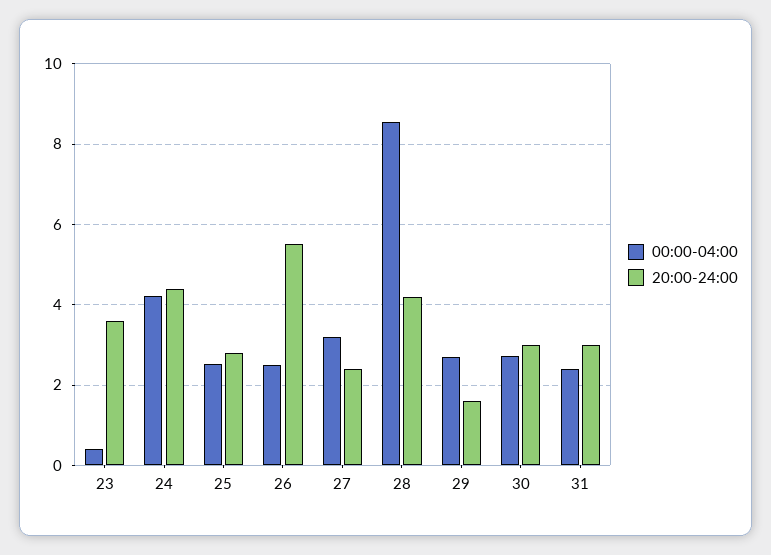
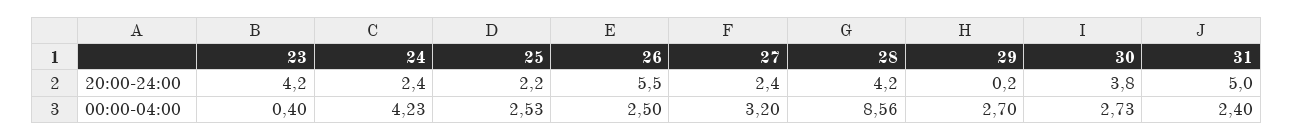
  {
    "00:00-04:00": {
      "23": 0.4,
      "24": 4.23,
      "25": 2.53,
      "26": 2.5,
      "27": 3.2,
      "28": 8.56,
      "29": 2.7,
      "30": 2.73,
      "31": 2.4
    },
    "20:00-24:00": {
-     "23": 3.6,
+     "23": 4.2,
-     "24": 4.4,
+     "24": 2.4,
-     "25": 2.8,
+     "25": 2.2,
      "26": 5.5,
      "27": 2.4,
      "28": 4.2,
-     "29": 1.6,
+     "29": 0.2,
-     "30": 3,
+     "30": 3.8,
-     "31": 3
+     "31": 5
    }
  }

